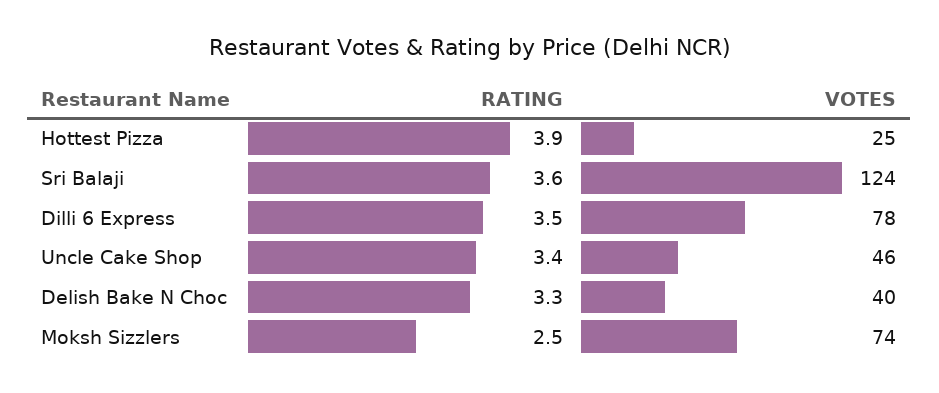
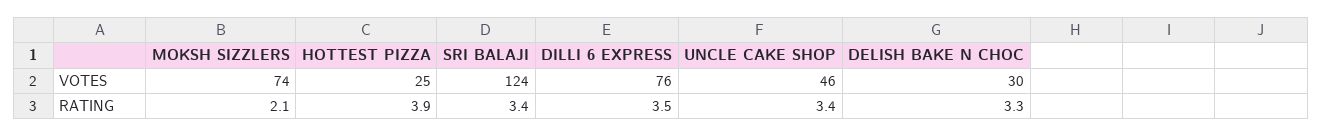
  {
    "RATING": {
      "Hottest Pizza": 3.9,
-     "Sri Balaji": 3.6,
+     "Sri Balaji": 3.4,
      "Dilli 6 Express": 3.5,
      "Uncle Cake Shop": 3.4,
      "Delish Bake N Choc": 3.3,
-     "Moksh Sizzlers": 2.5
+     "Moksh Sizzlers": 2.1
    },
    "VOTES": {
      "Hottest Pizza": 25,
      "Sri Balaji": 124,
-     "Dilli 6 Express": 78,
+     "Dilli 6 Express": 76,
      "Uncle Cake Shop": 46,
-     "Delish Bake N Choc": 40,
+     "Delish Bake N Choc": 30,
      "Moksh Sizzlers": 74
    }
  }

